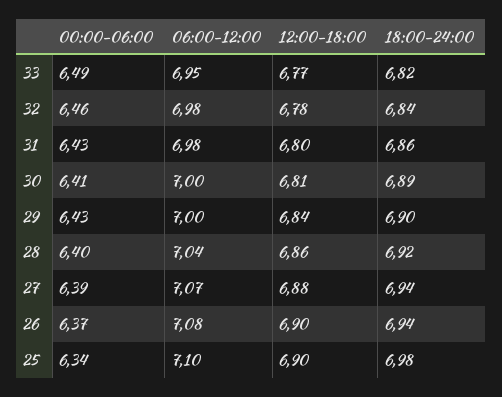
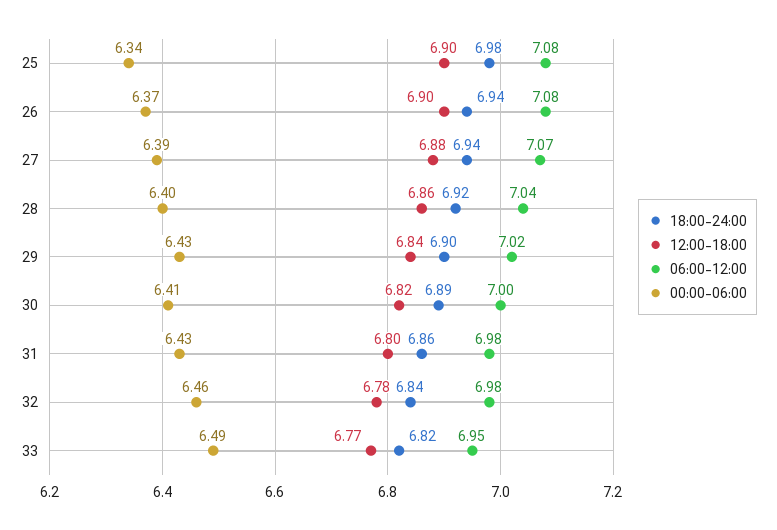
  {
    "00:00-06:00": {
      "33": 6.49,
      "32": 6.46,
      "31": 6.43,
      "30": 6.41,
      "29": 6.43,
      "28": 6.4,
      "27": 6.39,
      "26": 6.37,
      "25": 6.34
    },
    "06:00-12:00": {
      "33": 6.95,
      "32": 6.98,
      "31": 6.98,
      "30": 7,
-     "29": 7,
+     "29": 7.02,
      "28": 7.04,
      "27": 7.07,
      "26": 7.08,
-     "25": 7.1
+     "25": 7.08
    },
    "12:00-18:00": {
      "33": 6.77,
      "32": 6.78,
      "31": 6.8,
-     "30": 6.81,
+     "30": 6.82,
      "29": 6.84,
      "28": 6.86,
      "27": 6.88,
      "26": 6.9,
      "25": 6.9
    },
    "18:00-24:00": {
      "33": 6.82,
      "32": 6.84,
      "31": 6.86,
      "30": 6.89,
      "29": 6.9,
      "28": 6.92,
      "27": 6.94,
      "26": 6.94,
      "25": 6.98
    }
  }

